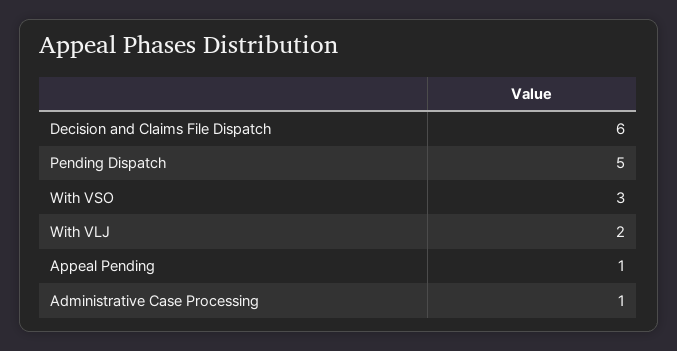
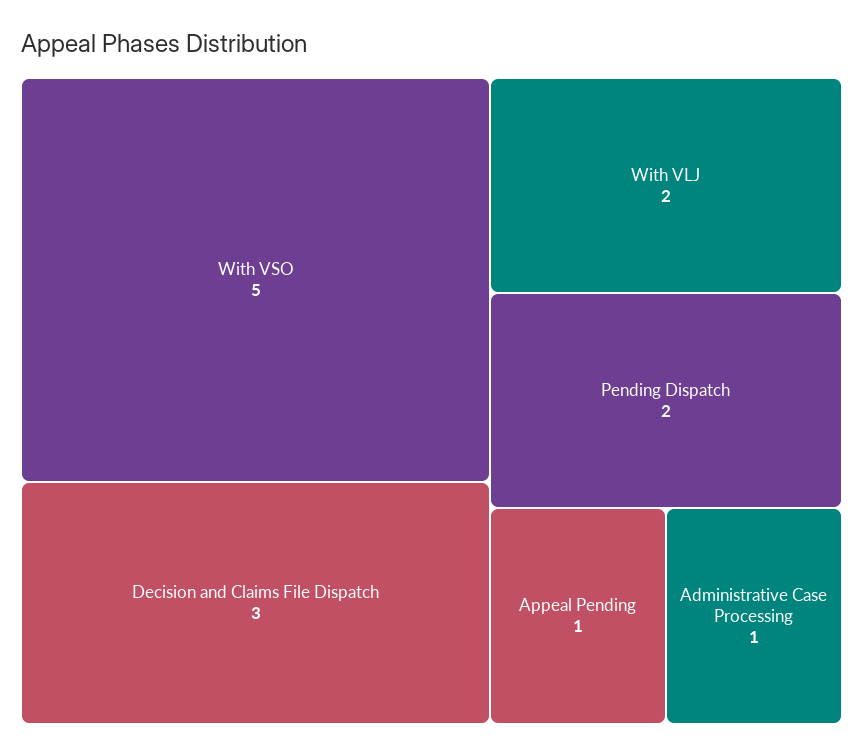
  {
-   "Decision and Claims File Dispatch": 6,
+   "Decision and Claims File Dispatch": 3,
-   "Pending Dispatch": 5,
+   "Pending Dispatch": 2,
-   "With VSO": 3,
+   "With VSO": 5,
    "With VLJ": 2,
    "Appeal Pending": 1,
    "Administrative Case Processing": 1
  }

